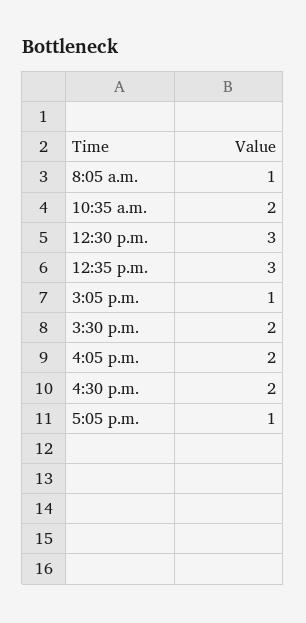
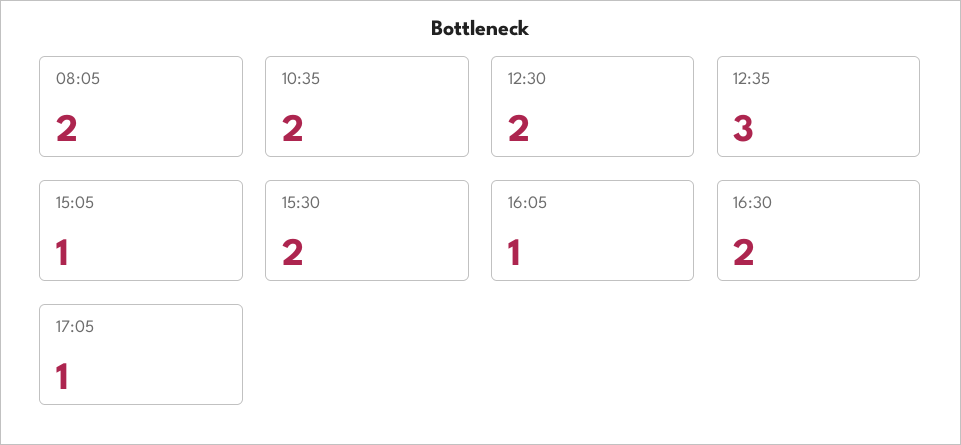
  {
-   "8:05 a.m.": 1,
+   "8:05 a.m.": 2,
    "10:35 a.m.": 2,
-   "12:30 p.m.": 3,
+   "12:30 p.m.": 2,
    "12:35 p.m.": 3,
    "3:05 p.m.": 1,
    "3:30 p.m.": 2,
-   "4:05 p.m.": 2,
+   "4:05 p.m.": 1,
    "4:30 p.m.": 2,
    "5:05 p.m.": 1
  }

